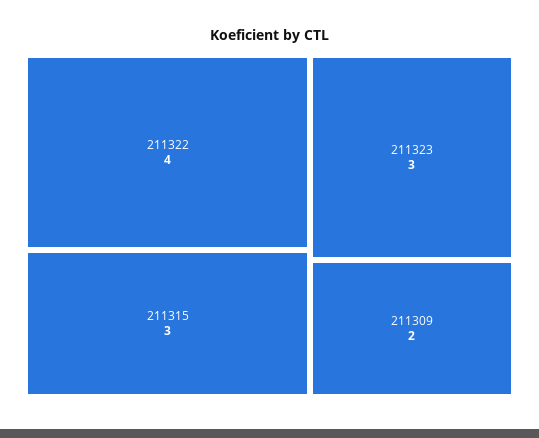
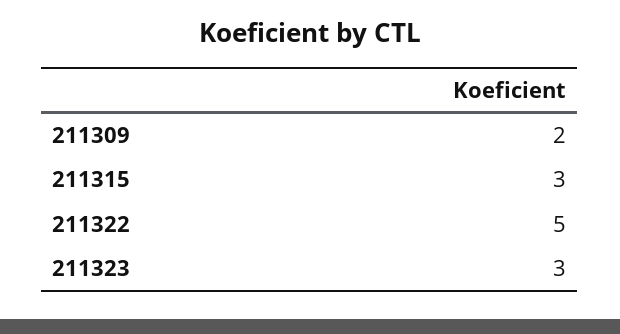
  {
-   "211322": 4,
+   "211322": 5,
    "211315": 3,
    "211323": 3,
    "211309": 2
  }

